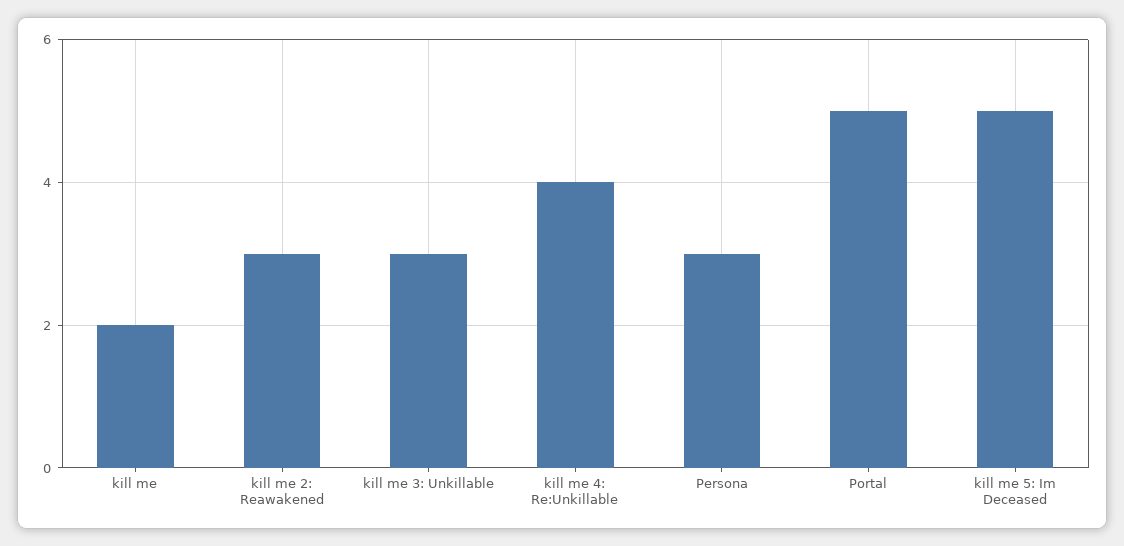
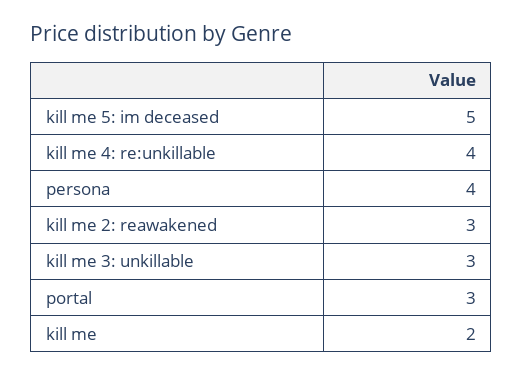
  {
    "kill me": 2,
    "kill me 2: Reawakened": 3,
    "kill me 3: Unkillable": 3,
    "kill me 4: Re:Unkillable": 4,
-   "Persona": 3,
+   "Persona": 4,
-   "Portal": 5,
+   "Portal": 3,
    "kill me 5: Im Deceased": 5
  }

